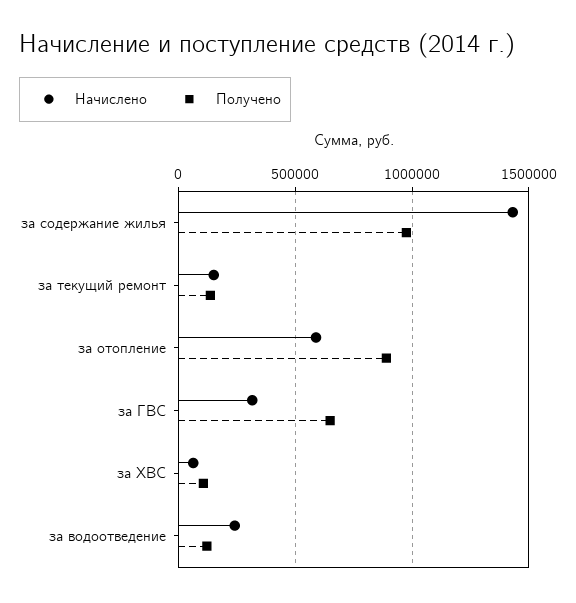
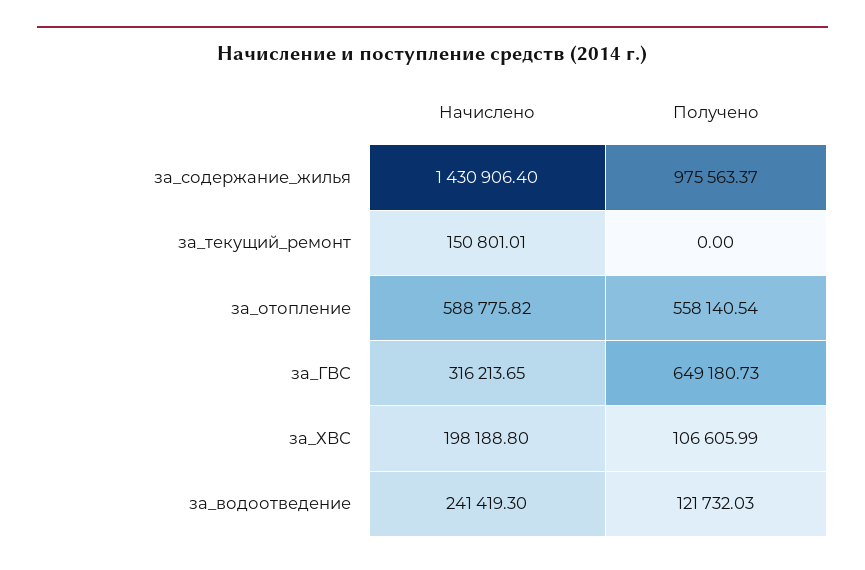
  {
    "Начислено": {
      "за содержание жилья": 1430906.4,
      "за текущий ремонт": 150801.01,
      "за отопление": 588775.82,
      "за ГВС": 316213.65,
-     "за ХВС": 50000,
+     "за ХВС": 198188.8,
      "за водоотведение": 241419.3
    },
    "Получено": {
      "за содержание жилья": 975563.37,
-     "за текущий ремонт": 150000,
+     "за текущий ремонт": 0,
-     "за отопление": 900000,
+     "за отопление": 558140.54,
      "за ГВС": 649180.73,
      "за ХВС": 106605.99,
      "за водоотведение": 121732.03
    }
  }

